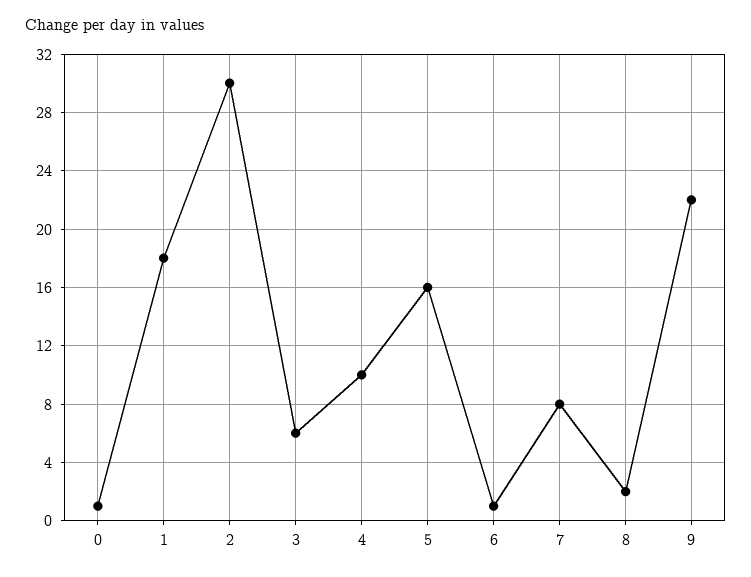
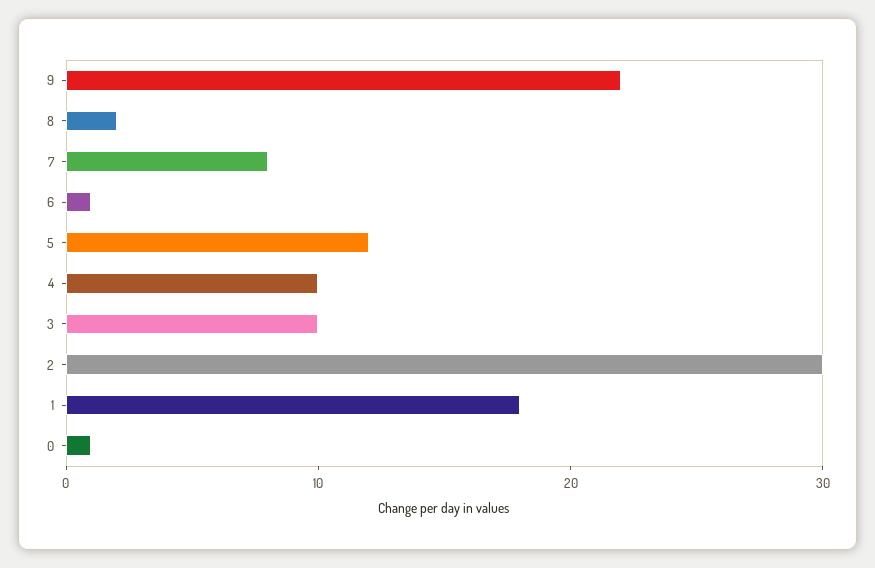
  {
    "0": 1,
    "1": 18,
    "2": 30,
-   "3": 6,
+   "3": 10,
    "4": 10,
-   "5": 16,
+   "5": 12,
    "6": 1,
    "7": 8,
    "8": 2,
    "9": 22
  }

